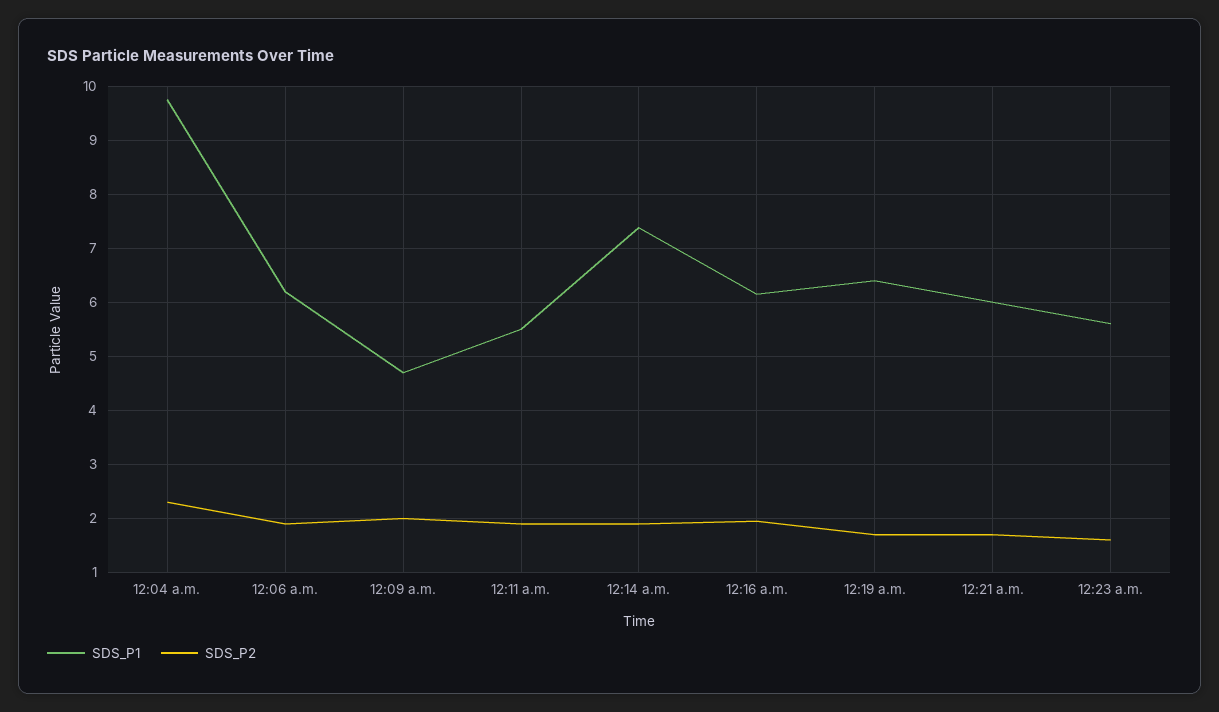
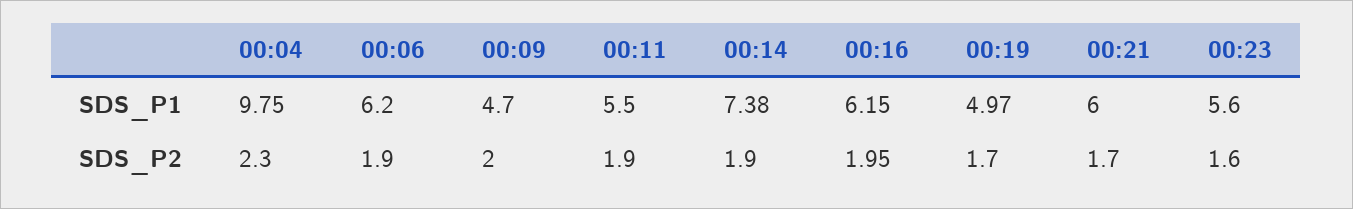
  {
    "SDS_P1": {
      "12:04 a.m.": 9.75,
      "12:06 a.m.": 6.2,
      "12:09 a.m.": 4.7,
      "12:11 a.m.": 5.5,
      "12:14 a.m.": 7.38,
      "12:16 a.m.": 6.15,
-     "12:19 a.m.": 6.4,
+     "12:19 a.m.": 4.97,
      "12:21 a.m.": 6,
      "12:23 a.m.": 5.6
    },
    "SDS_P2": {
      "12:04 a.m.": 2.3,
      "12:06 a.m.": 1.9,
      "12:09 a.m.": 2,
      "12:11 a.m.": 1.9,
      "12:14 a.m.": 1.9,
      "12:16 a.m.": 1.95,
      "12:19 a.m.": 1.7,
      "12:21 a.m.": 1.7,
      "12:23 a.m.": 1.6
    }
  }

